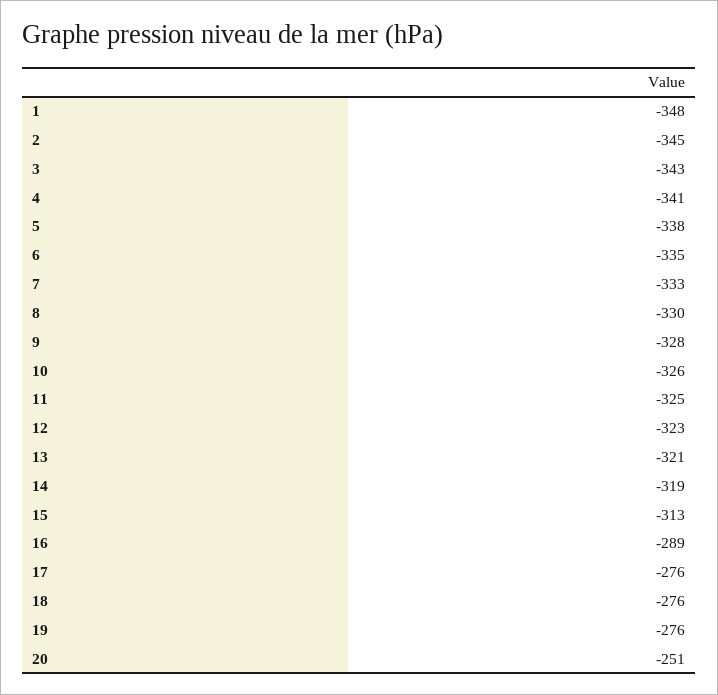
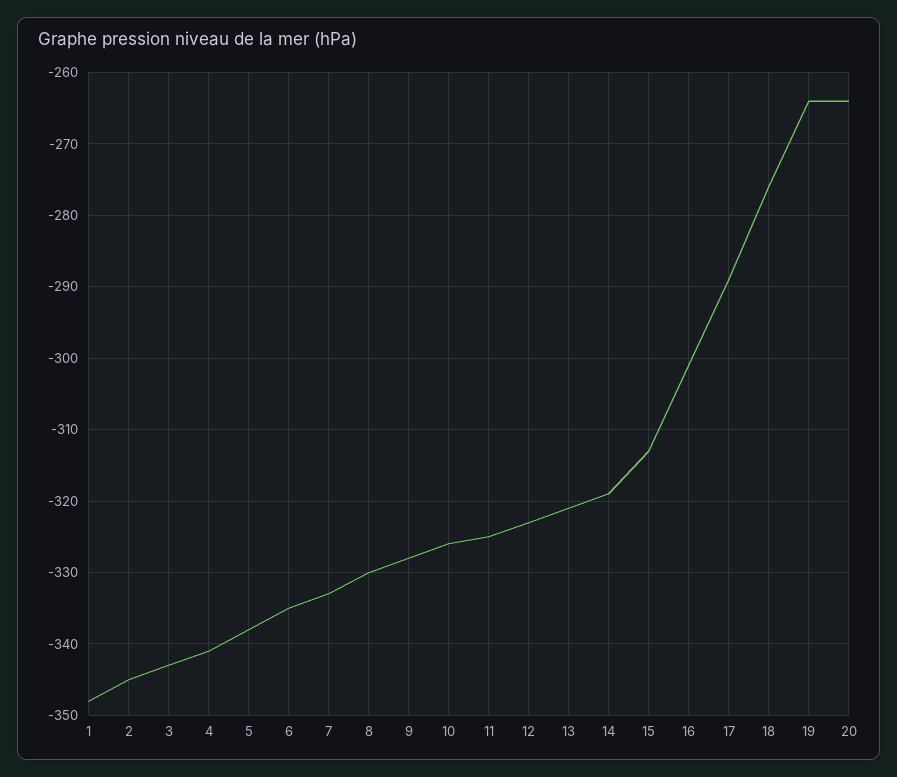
  {
    "1": -348,
    "2": -345,
    "3": -343,
    "4": -341,
    "5": -338,
    "6": -335,
    "7": -333,
    "8": -330,
    "9": -328,
    "10": -326,
    "11": -325,
    "12": -323,
    "13": -321,
    "14": -319,
    "15": -313,
-   "16": -289,
+   "16": -301,
-   "17": -276,
+   "17": -289,
    "18": -276,
-   "19": -276,
+   "19": -264,
-   "20": -251
+   "20": -264
  }

